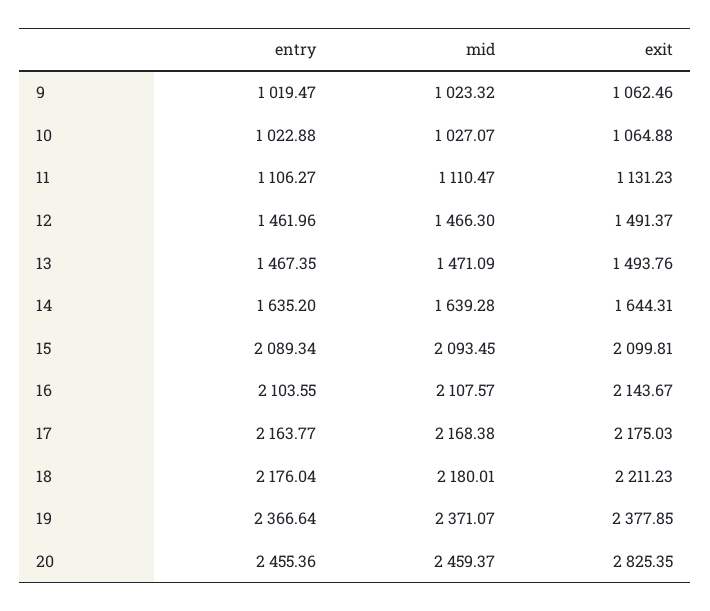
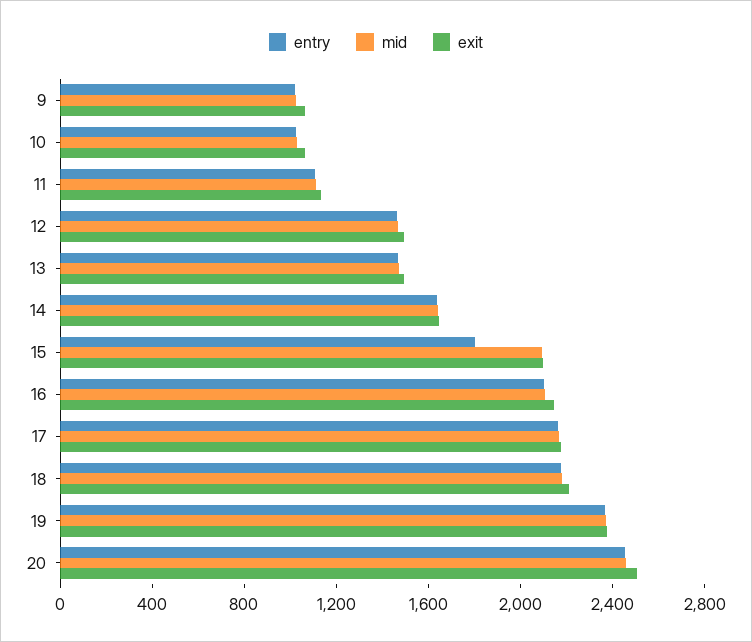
  {
    "entry": {
      "9": 1019.47,
      "10": 1022.88,
      "11": 1106.27,
      "12": 1461.96,
      "13": 1467.35,
      "14": 1635.2,
-     "15": 2089.34,
+     "15": 1800,
      "16": 2103.55,
      "17": 2163.77,
      "18": 2176.04,
      "19": 2366.64,
      "20": 2455.36
    },
    "mid": {
      "9": 1023.32,
      "10": 1027.07,
      "11": 1110.47,
      "12": 1466.3,
      "13": 1471.09,
      "14": 1639.28,
      "15": 2093.45,
      "16": 2107.57,
      "17": 2168.38,
      "18": 2180.01,
      "19": 2371.07,
      "20": 2459.37
    },
    "exit": {
      "9": 1062.46,
      "10": 1064.88,
      "11": 1131.23,
      "12": 1491.37,
      "13": 1493.76,
      "14": 1644.31,
      "15": 2099.81,
      "16": 2143.67,
      "17": 2175.03,
      "18": 2211.23,
      "19": 2377.85,
-     "20": 2825.35
+     "20": 2500
    }
  }

